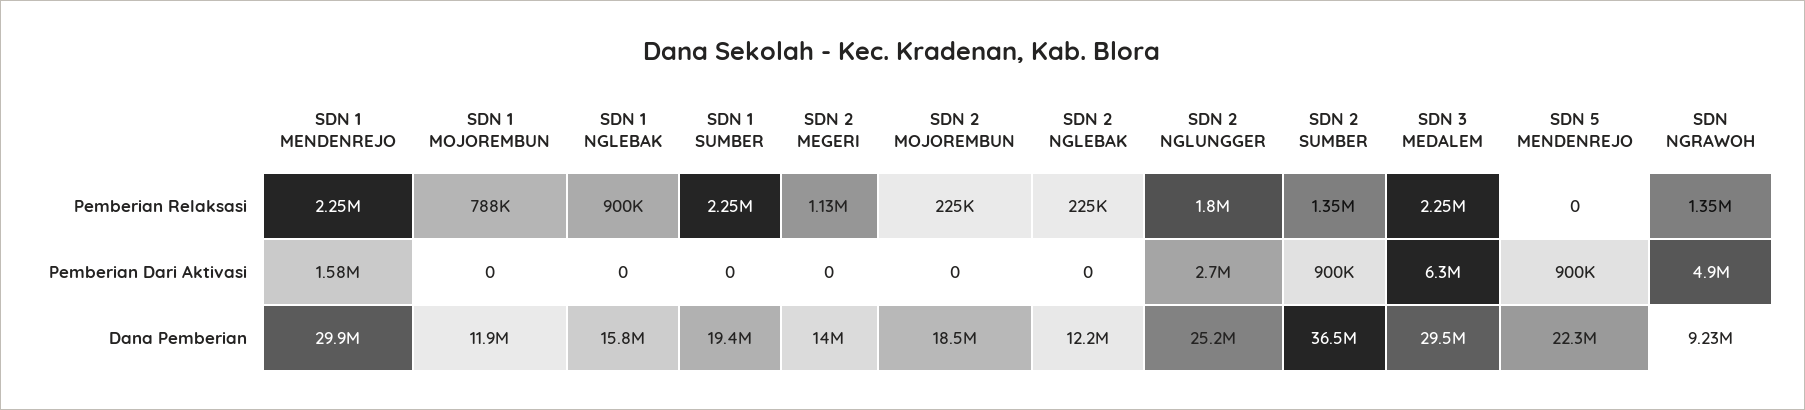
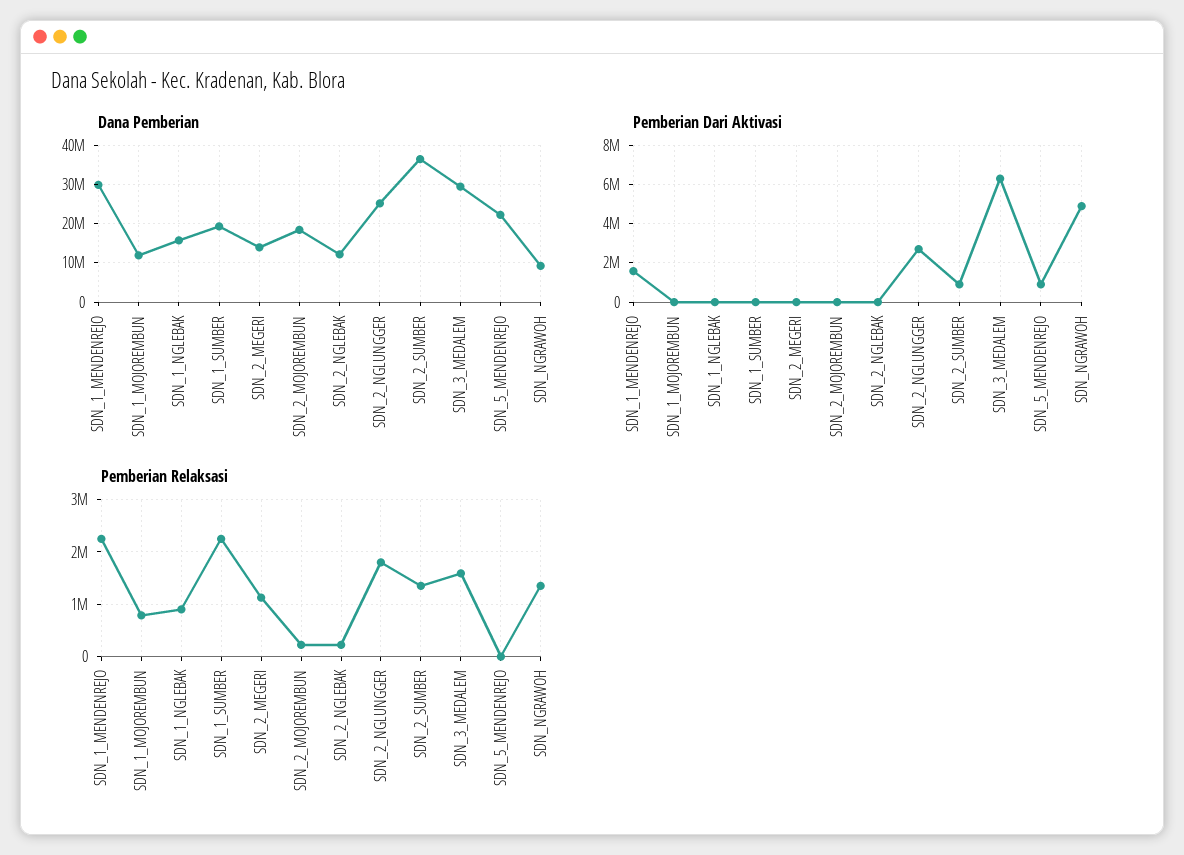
  {
    "Pemberian Relaksasi": {
      "SDN 1 MENDENREJO": 2250000,
      "SDN 1 MOJOREMBUN": 788000,
      "SDN 1 NGLEBAK": 900000,
      "SDN 1 SUMBER": 2250000,
      "SDN 2 MEGERI": 1130000,
      "SDN 2 MOJOREMBUN": 225000,
      "SDN 2 NGLEBAK": 225000,
      "SDN 2 NGLUNGGER": 1800000,
      "SDN 2 SUMBER": 1350000,
-     "SDN 3 MEDALEM": 2250000,
+     "SDN 3 MEDALEM": 1600000,
      "SDN 5 MENDENREJO": 0,
      "SDN NGRAWOH": 1350000
    },
    "Pemberian Dari Aktivasi": {
      "SDN 1 MENDENREJO": 1580000,
      "SDN 1 MOJOREMBUN": 0,
      "SDN 1 NGLEBAK": 0,
      "SDN 1 SUMBER": 0,
      "SDN 2 MEGERI": 0,
      "SDN 2 MOJOREMBUN": 0,
      "SDN 2 NGLEBAK": 0,
      "SDN 2 NGLUNGGER": 2700000,
      "SDN 2 SUMBER": 900000,
      "SDN 3 MEDALEM": 6300000,
      "SDN 5 MENDENREJO": 900000,
      "SDN NGRAWOH": 4900000
    },
    "Dana Pemberian": {
      "SDN 1 MENDENREJO": 29900000,
      "SDN 1 MOJOREMBUN": 11900000,
      "SDN 1 NGLEBAK": 15800000,
      "SDN 1 SUMBER": 19400000,
      "SDN 2 MEGERI": 14000000,
      "SDN 2 MOJOREMBUN": 18500000,
      "SDN 2 NGLEBAK": 12200000,
      "SDN 2 NGLUNGGER": 25200000,
      "SDN 2 SUMBER": 36500000,
      "SDN 3 MEDALEM": 29500000,
      "SDN 5 MENDENREJO": 22300000,
      "SDN NGRAWOH": 9230000
    }
  }

